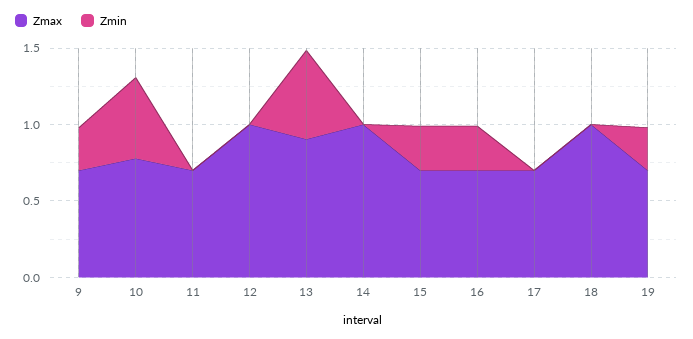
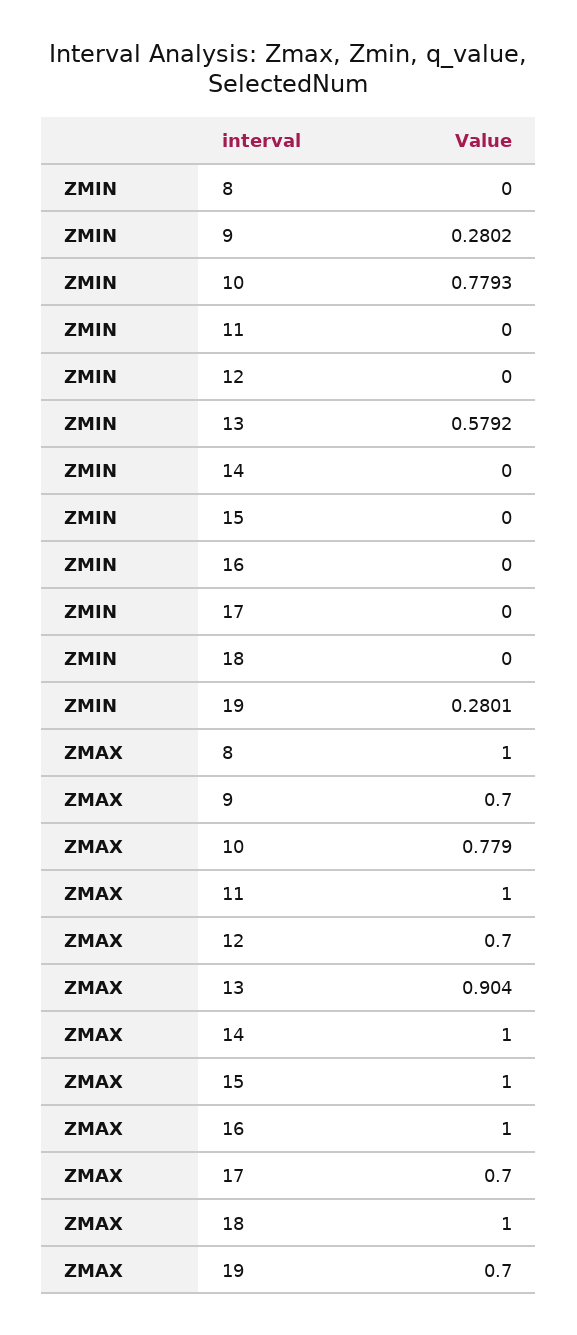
  {
    "Zmax": {
      "9": 0.7,
      "10": 0.779,
-     "11": 0.7,
+     "11": 1,
-     "12": 1,
+     "12": 0.7,
      "13": 0.904,
      "14": 1,
-     "15": 0.7,
+     "15": 1,
-     "16": 0.7,
+     "16": 1,
      "17": 0.7,
      "18": 1,
-     "19": 0.7
+     "19": 0.7,
+     "8": 1
    },
    "Zmin": {
      "9": 0.2802,
-     "10": 0.5,
+     "10": 0.7793,
      "11": 0,
      "12": 0,
      "13": 0.5792,
      "14": 0,
-     "15": 0.3,
+     "15": 0,
-     "16": 0.3,
+     "16": 0,
      "17": 0,
      "18": 0,
-     "19": 0.2801
+     "19": 0.2801,
+     "8": 0
    }
  }

